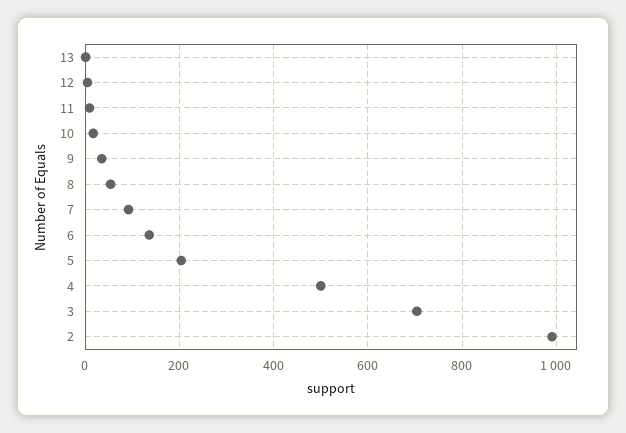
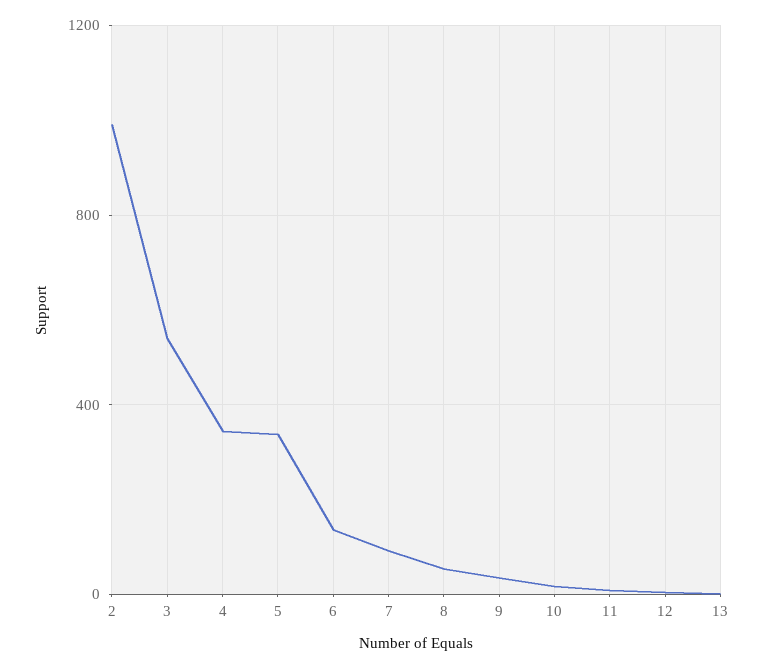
  {
    "13": 0,
    "12": 0,
    "11": 0,
    "10": 20,
    "9": 40,
    "8": 60,
    "7": 100,
    "6": 140,
-   "5": 200,
+   "5": 350,
-   "4": 500,
+   "4": 350,
-   "3": 700,
+   "3": 550,
    "2": 1000
  }

